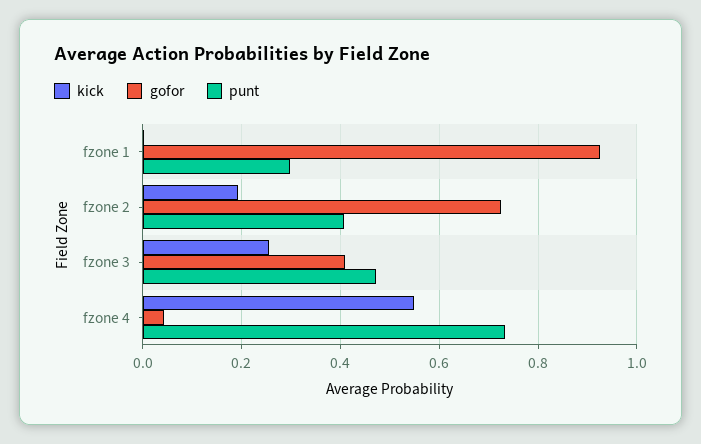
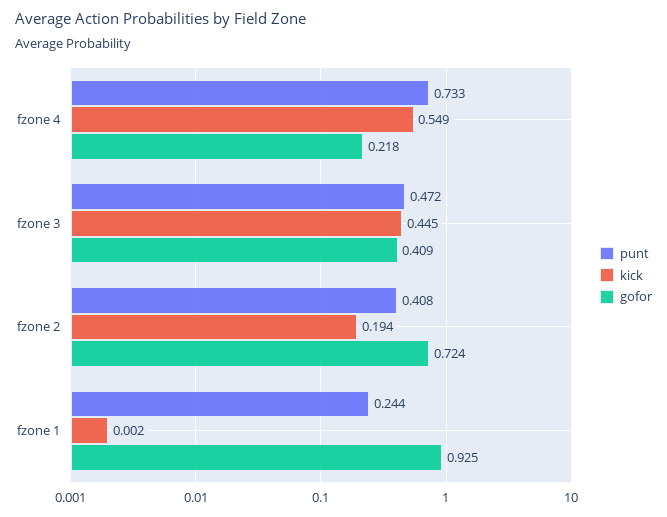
  {
    "kick": {
      "fzone 1": 0.002,
      "fzone 2": 0.194,
-     "fzone 3": 0.26,
+     "fzone 3": 0.445,
      "fzone 4": 0.549
    },
    "gofor": {
      "fzone 1": 0.925,
      "fzone 2": 0.724,
      "fzone 3": 0.409,
-     "fzone 4": 0.04
+     "fzone 4": 0.218
    },
    "punt": {
-     "fzone 1": 0.3,
+     "fzone 1": 0.244,
      "fzone 2": 0.408,
      "fzone 3": 0.472,
      "fzone 4": 0.733
    }
  }

